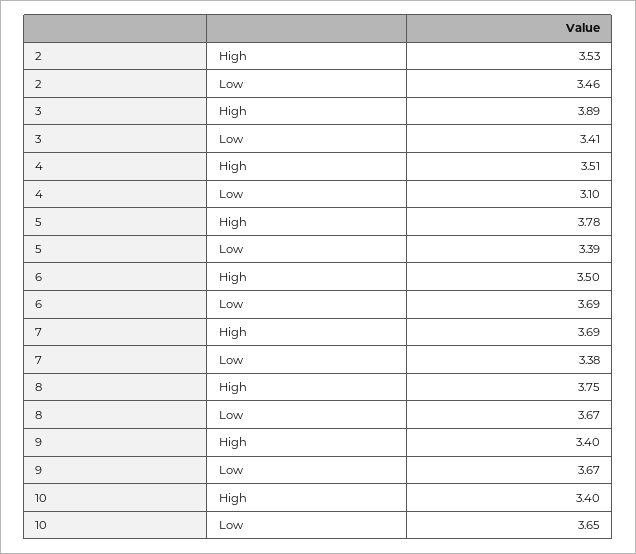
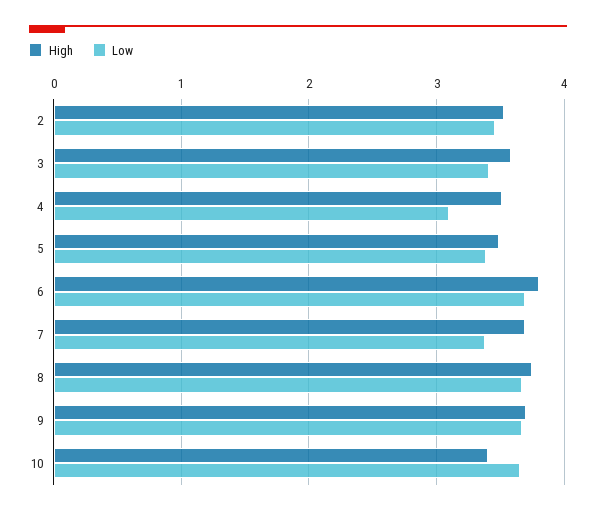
  {
    "High": {
      "2": 3.53,
-     "3": 3.89,
+     "3": 3.6,
      "4": 3.51,
-     "5": 3.78,
+     "5": 3.5,
-     "6": 3.5,
+     "6": 3.8,
      "7": 3.69,
      "8": 3.75,
-     "9": 3.4,
+     "9": 3.7,
      "10": 3.4
    },
    "Low": {
      "2": 3.46,
      "3": 3.41,
      "4": 3.1,
      "5": 3.39,
      "6": 3.69,
      "7": 3.38,
      "8": 3.67,
      "9": 3.67,
      "10": 3.65
    }
  }

